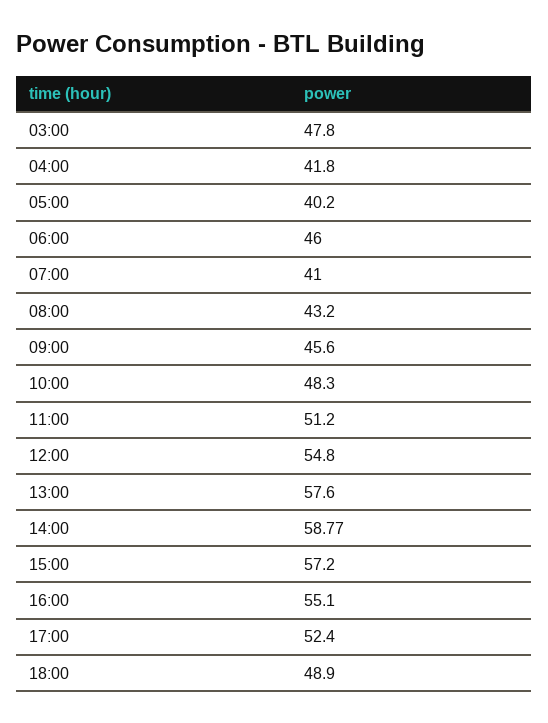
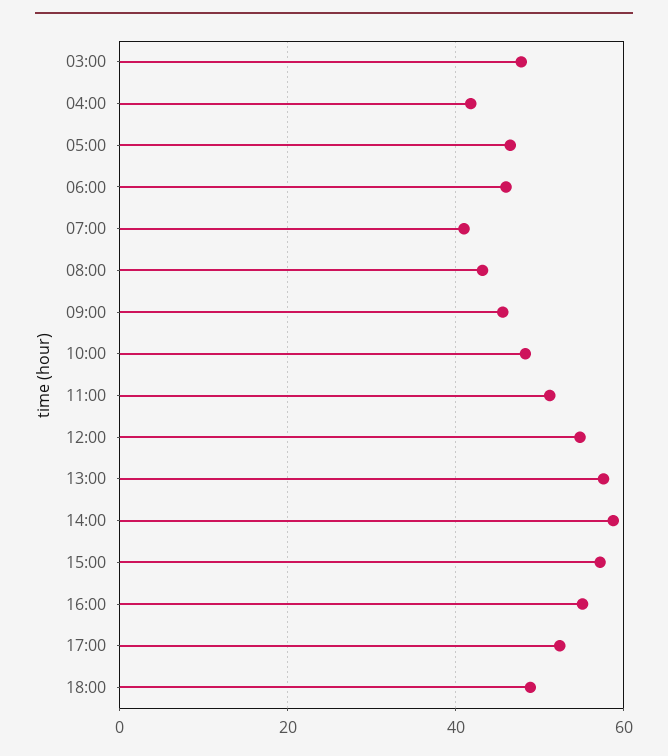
  {
    "03:00": 47.8,
    "04:00": 41.8,
-   "05:00": 40.2,
+   "05:00": 46,
    "06:00": 46,
    "07:00": 41,
    "08:00": 43.2,
    "09:00": 45.6,
    "10:00": 48.3,
    "11:00": 51.2,
    "12:00": 54.8,
    "13:00": 57.6,
    "14:00": 58.77,
    "15:00": 57.2,
    "16:00": 55.1,
    "17:00": 52.4,
    "18:00": 48.9
  }

